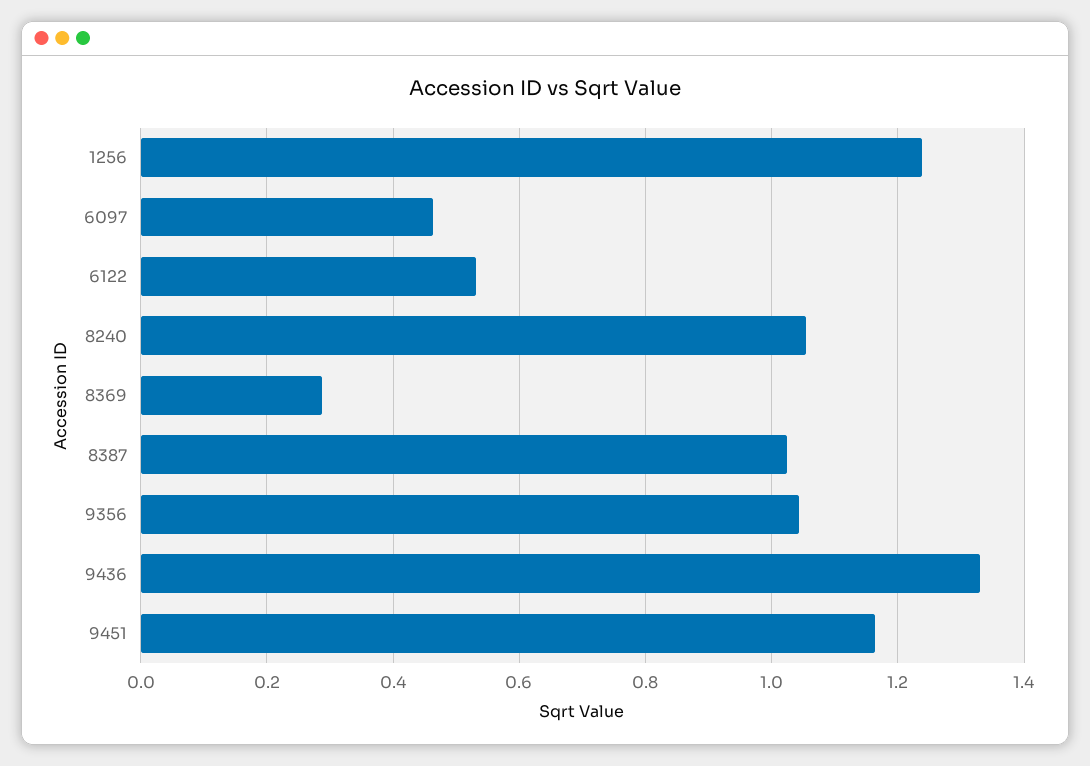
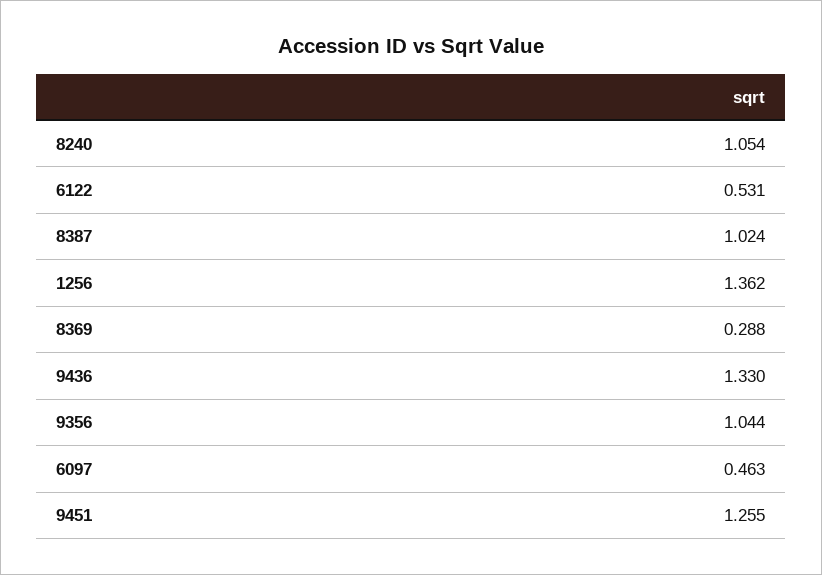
  {
-   "1256": 1.24,
+   "1256": 1.362,
    "6097": 0.463,
    "6122": 0.531,
    "8240": 1.054,
    "8369": 0.288,
    "8387": 1.024,
    "9356": 1.044,
    "9436": 1.33,
-   "9451": 1.16
+   "9451": 1.255
  }

